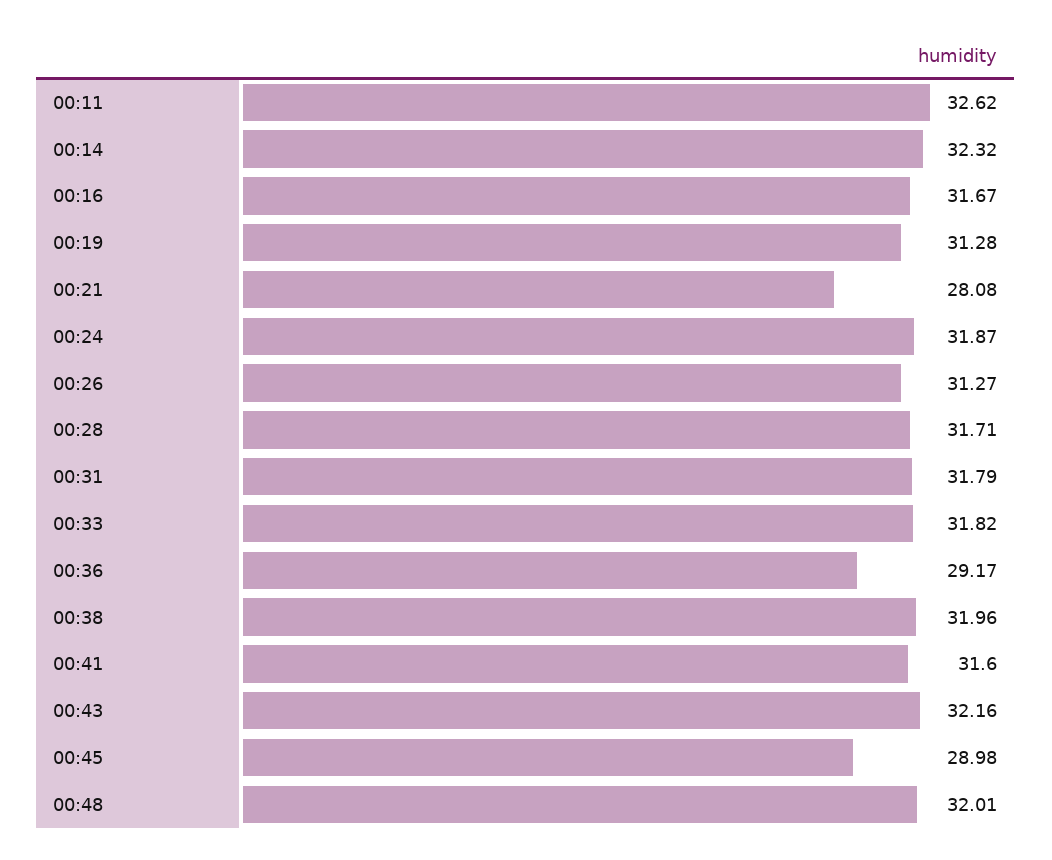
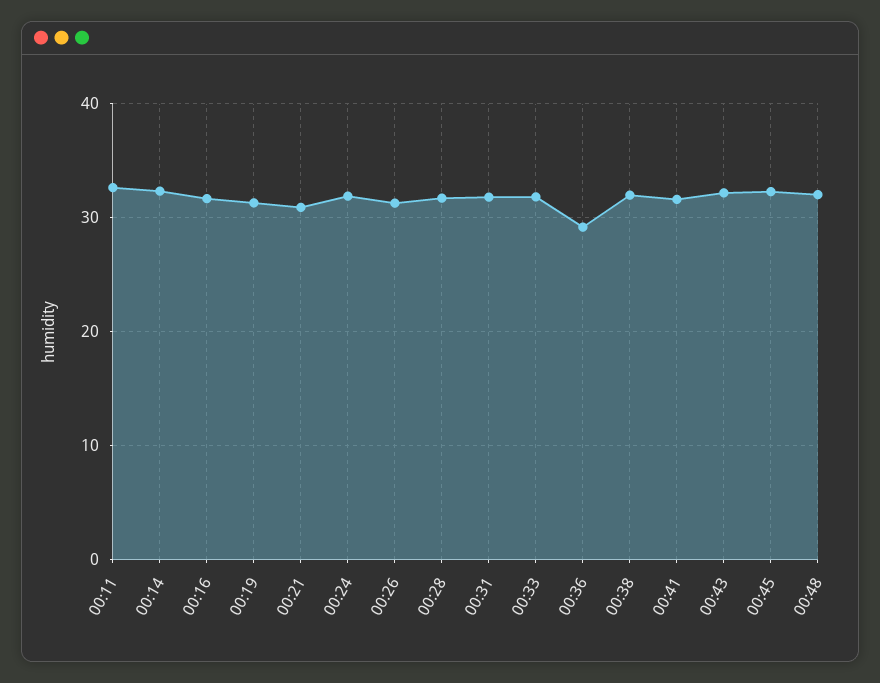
  {
    "00:11": 32.62,
    "00:14": 32.32,
    "00:16": 31.67,
    "00:19": 31.28,
-   "00:21": 28.08,
+   "00:21": 31,
    "00:24": 31.87,
    "00:26": 31.27,
    "00:28": 31.71,
    "00:31": 31.79,
    "00:33": 31.82,
    "00:36": 29.17,
    "00:38": 31.96,
    "00:41": 31.6,
    "00:43": 32.16,
-   "00:45": 28.98,
+   "00:45": 32,
    "00:48": 32.01
  }

